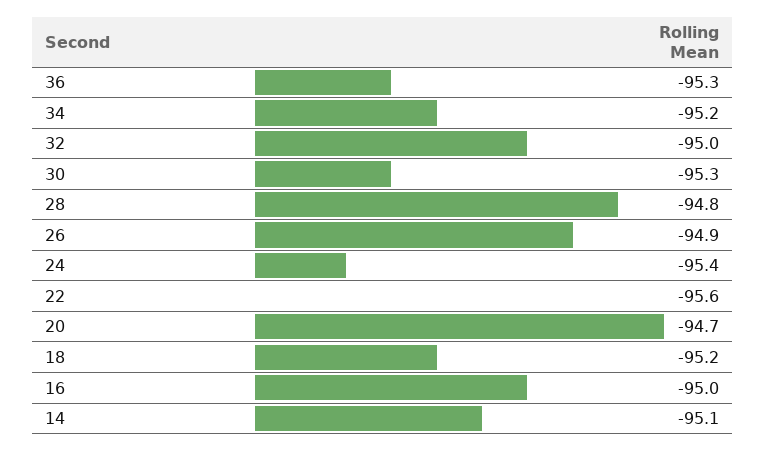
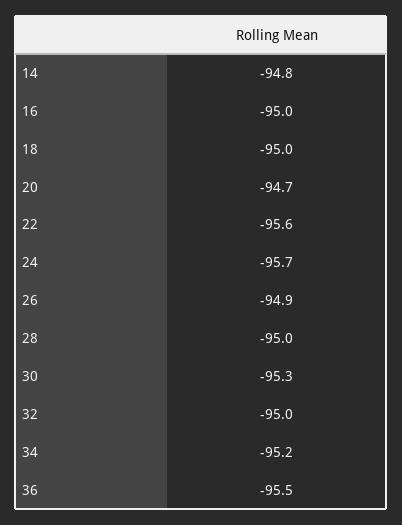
  {
-   "36": -95.3,
+   "36": -95.5,
    "34": -95.2,
    "32": -95,
    "30": -95.3,
-   "28": -94.8,
+   "28": -95,
    "26": -94.9,
-   "24": -95.4,
+   "24": -95.7,
    "22": -95.6,
    "20": -94.7,
-   "18": -95.2,
+   "18": -95,
    "16": -95,
-   "14": -95.1
+   "14": -94.8
  }

